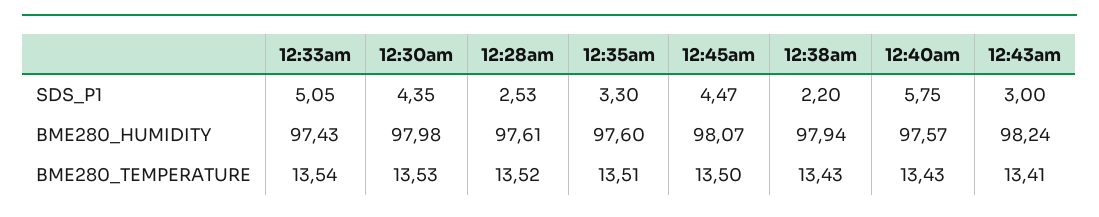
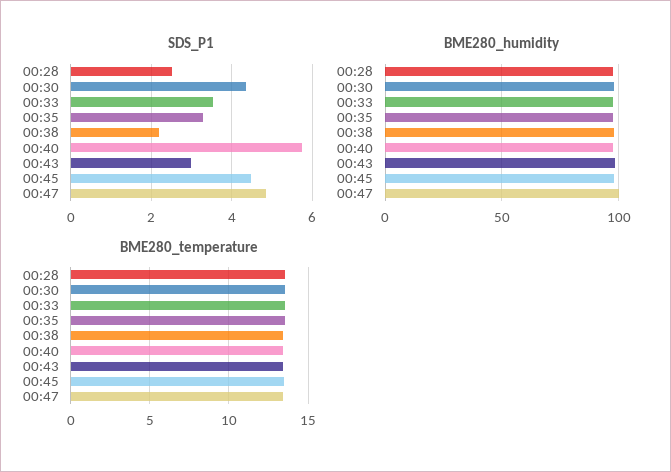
  {
    "SDS_P1": {
-     "12:33am": 5.05,
+     "12:33am": 3.6,
      "12:30am": 4.35,
      "12:28am": 2.53,
      "12:35am": 3.3,
      "12:45am": 4.47,
      "12:38am": 2.2,
      "12:40am": 5.75,
-     "12:43am": 3
+     "12:43am": 3,
+     "00:47": 4.8
    },
    "BME280_HUMIDITY": {
      "12:33am": 97.43,
      "12:30am": 97.98,
      "12:28am": 97.61,
      "12:35am": 97.6,
      "12:45am": 98.07,
      "12:38am": 97.94,
      "12:40am": 97.57,
-     "12:43am": 98.24
+     "12:43am": 98.24,
+     "00:47": 100
    },
    "BME280_TEMPERATURE": {
      "12:33am": 13.54,
      "12:30am": 13.53,
      "12:28am": 13.52,
      "12:35am": 13.51,
      "12:45am": 13.5,
      "12:38am": 13.43,
      "12:40am": 13.43,
-     "12:43am": 13.41
+     "12:43am": 13.41,
+     "00:47": 13.5
    }
  }

